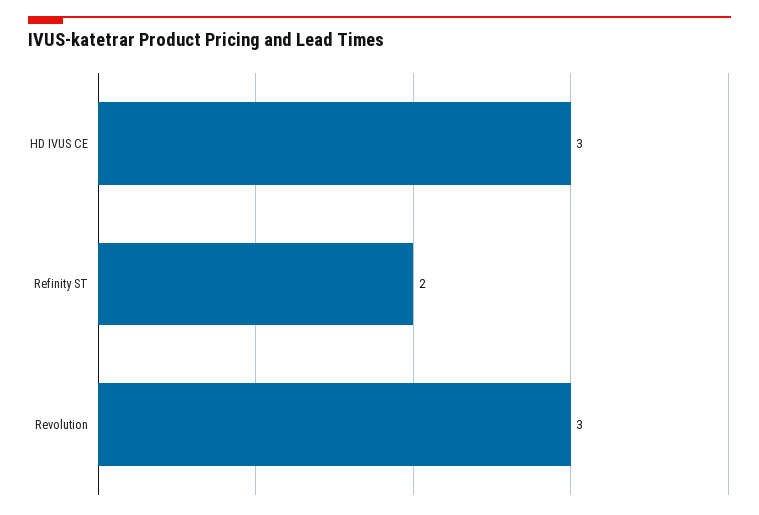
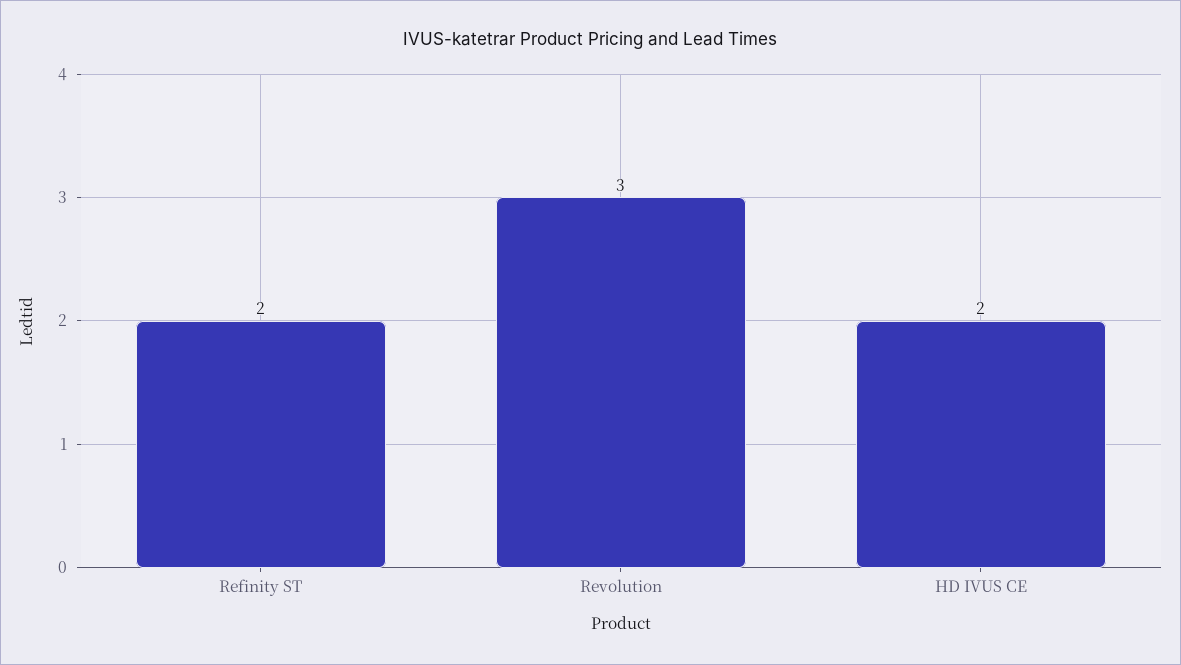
  {
-   "HD IVUS CE": 3,
+   "HD IVUS CE": 2,
    "Refinity ST": 2,
    "Revolution": 3
  }

